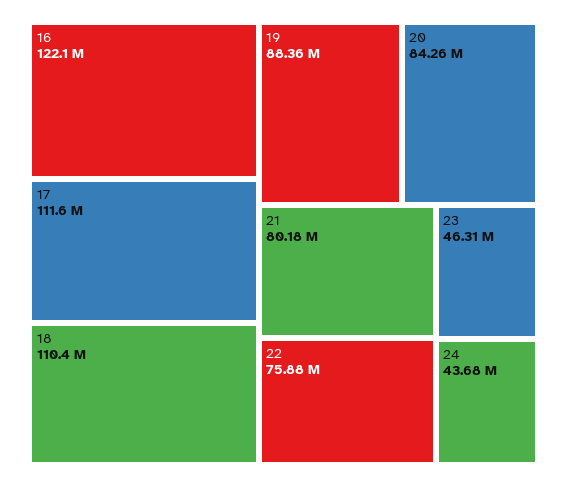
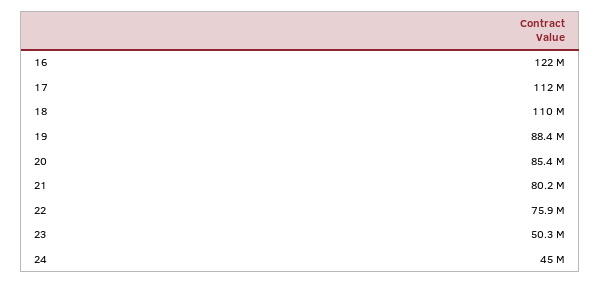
  {
    "16": 122100000,
    "17": 111600000,
    "18": 110400000,
    "19": 88360000,
-   "20": 84260000,
+   "20": 85400000,
    "21": 80180000,
    "22": 75880000,
-   "23": 46310000,
+   "23": 50300000,
-   "24": 43680000
+   "24": 45000000
  }

